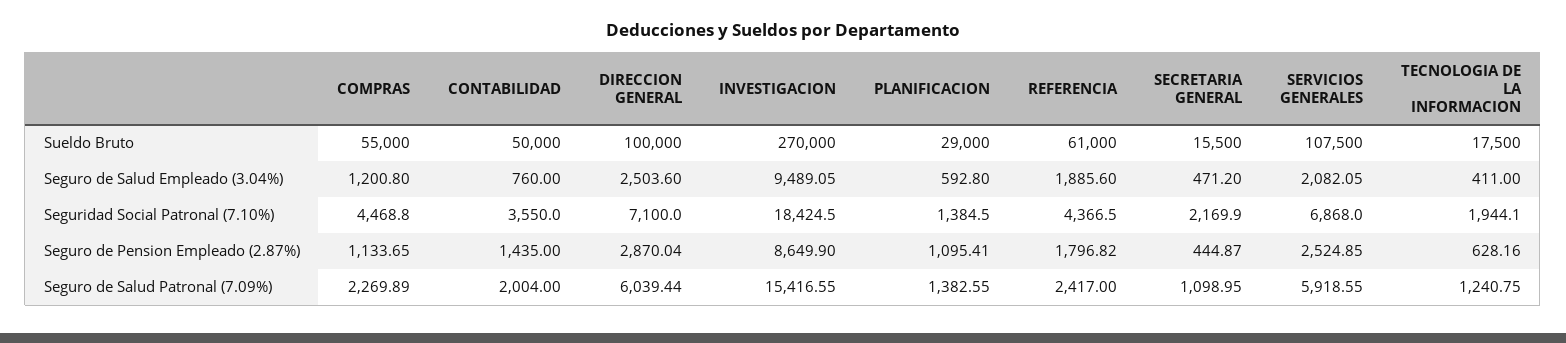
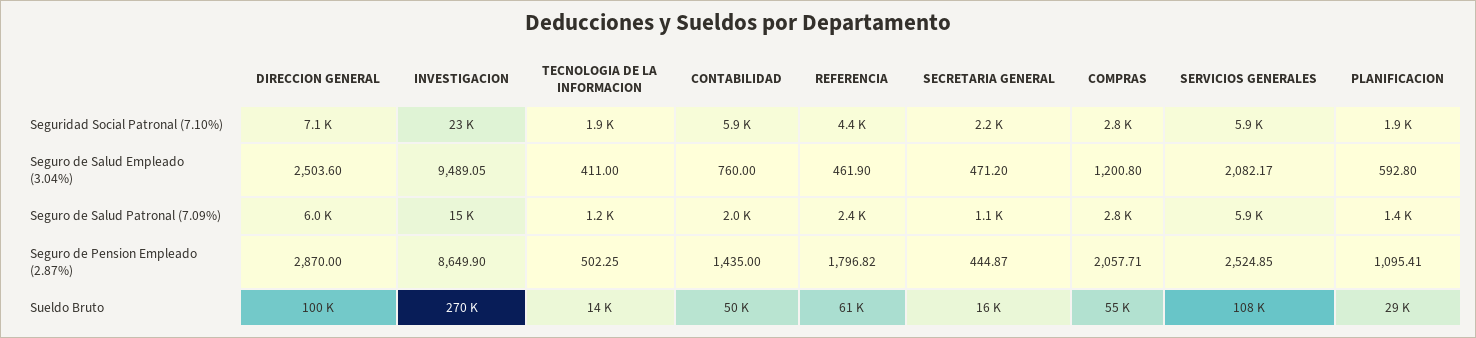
  {
    "COMPRAS": {
      "Sueldo Bruto": 55000,
      "Seguro de Salud Empleado (3.04%)": 1200.8,
-     "Seguridad Social Patronal (7.10%)": 4468.8,
+     "Seguridad Social Patronal (7.10%)": 2800,
-     "Seguro de Pension Empleado (2.87%)": 1133.65,
+     "Seguro de Pension Empleado (2.87%)": 2057.71,
-     "Seguro de Salud Patronal (7.09%)": 2269.89
+     "Seguro de Salud Patronal (7.09%)": 2800
    },
    "CONTABILIDAD": {
      "Sueldo Bruto": 50000,
      "Seguro de Salud Empleado (3.04%)": 760,
-     "Seguridad Social Patronal (7.10%)": 3550,
+     "Seguridad Social Patronal (7.10%)": 5900,
      "Seguro de Pension Empleado (2.87%)": 1435,
      "Seguro de Salud Patronal (7.09%)": 2004
    },
    "DIRECCION GENERAL": {
      "Sueldo Bruto": 100000,
      "Seguro de Salud Empleado (3.04%)": 2503.6,
      "Seguridad Social Patronal (7.10%)": 7100,
-     "Seguro de Pension Empleado (2.87%)": 2870.04,
+     "Seguro de Pension Empleado (2.87%)": 2870,
      "Seguro de Salud Patronal (7.09%)": 6039.44
    },
    "INVESTIGACION": {
      "Sueldo Bruto": 270000,
      "Seguro de Salud Empleado (3.04%)": 9489.05,
-     "Seguridad Social Patronal (7.10%)": 18424.5,
+     "Seguridad Social Patronal (7.10%)": 23000,
      "Seguro de Pension Empleado (2.87%)": 8649.9,
      "Seguro de Salud Patronal (7.09%)": 15416.55
    },
    "PLANIFICACION": {
      "Sueldo Bruto": 29000,
      "Seguro de Salud Empleado (3.04%)": 592.8,
-     "Seguridad Social Patronal (7.10%)": 1384.5,
+     "Seguridad Social Patronal (7.10%)": 1900,
      "Seguro de Pension Empleado (2.87%)": 1095.41,
      "Seguro de Salud Patronal (7.09%)": 1382.55
    },
    "REFERENCIA": {
      "Sueldo Bruto": 61000,
-     "Seguro de Salud Empleado (3.04%)": 1885.6,
+     "Seguro de Salud Empleado (3.04%)": 461.9,
      "Seguridad Social Patronal (7.10%)": 4366.5,
      "Seguro de Pension Empleado (2.87%)": 1796.82,
      "Seguro de Salud Patronal (7.09%)": 2417
    },
    "SECRETARIA GENERAL": {
      "Sueldo Bruto": 15500,
      "Seguro de Salud Empleado (3.04%)": 471.2,
      "Seguridad Social Patronal (7.10%)": 2169.9,
      "Seguro de Pension Empleado (2.87%)": 444.87,
      "Seguro de Salud Patronal (7.09%)": 1098.95
    },
    "SERVICIOS GENERALES": {
      "Sueldo Bruto": 107500,
-     "Seguro de Salud Empleado (3.04%)": 2082.05,
+     "Seguro de Salud Empleado (3.04%)": 2082.17,
-     "Seguridad Social Patronal (7.10%)": 6868,
+     "Seguridad Social Patronal (7.10%)": 5900,
      "Seguro de Pension Empleado (2.87%)": 2524.85,
      "Seguro de Salud Patronal (7.09%)": 5918.55
    },
    "TECNOLOGIA DE LA INFORMACION": {
-     "Sueldo Bruto": 17500,
+     "Sueldo Bruto": 14000,
      "Seguro de Salud Empleado (3.04%)": 411,
      "Seguridad Social Patronal (7.10%)": 1944.1,
-     "Seguro de Pension Empleado (2.87%)": 628.16,
+     "Seguro de Pension Empleado (2.87%)": 502.25,
      "Seguro de Salud Patronal (7.09%)": 1240.75
    }
  }

